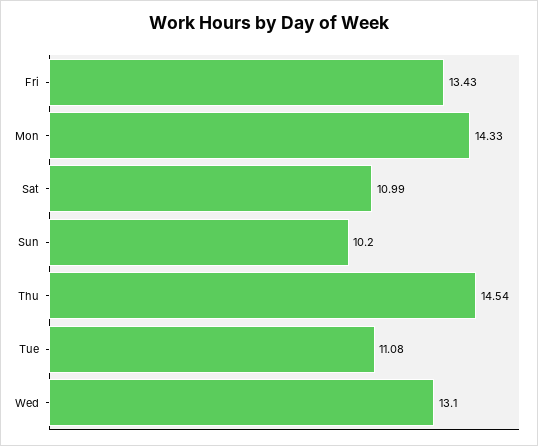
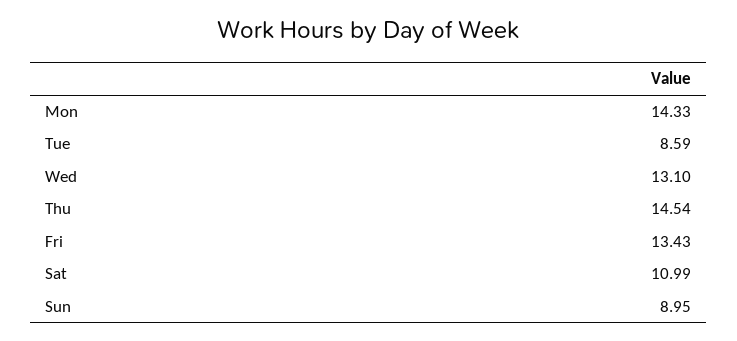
  {
    "Fri": 13.43,
    "Mon": 14.33,
    "Sat": 10.99,
-   "Sun": 10.2,
+   "Sun": 8.95,
    "Thu": 14.54,
-   "Tue": 11.08,
+   "Tue": 8.59,
    "Wed": 13.1
  }

